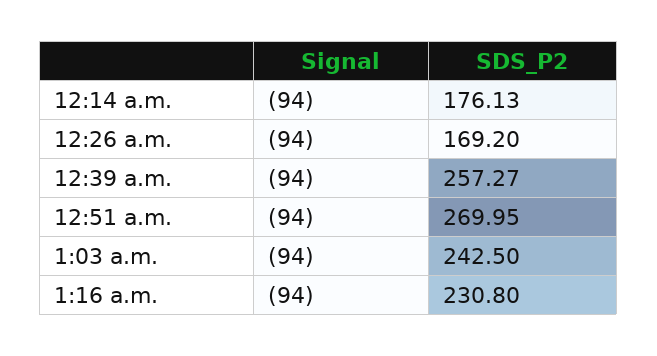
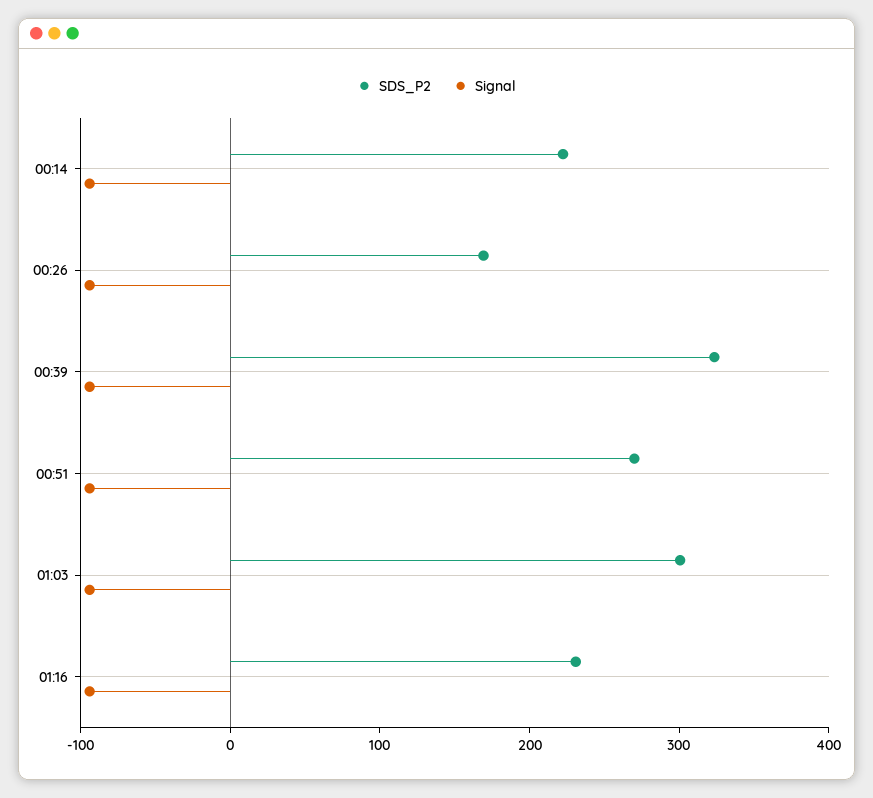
  {
    "Signal": {
      "12:14 a.m.": -94,
      "12:26 a.m.": -94,
      "12:39 a.m.": -94,
      "12:51 a.m.": -94,
      "1:03 a.m.": -94,
      "1:16 a.m.": -94
    },
    "SDS_P2": {
-     "12:14 a.m.": 176.13,
+     "12:14 a.m.": 220,
      "12:26 a.m.": 169.2,
-     "12:39 a.m.": 257.27,
+     "12:39 a.m.": 320,
      "12:51 a.m.": 269.95,
-     "1:03 a.m.": 242.5,
+     "1:03 a.m.": 300,
      "1:16 a.m.": 230.8
    }
  }

